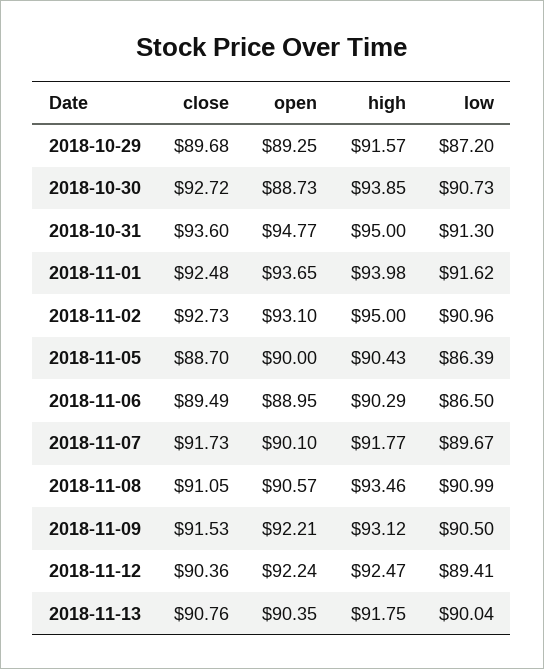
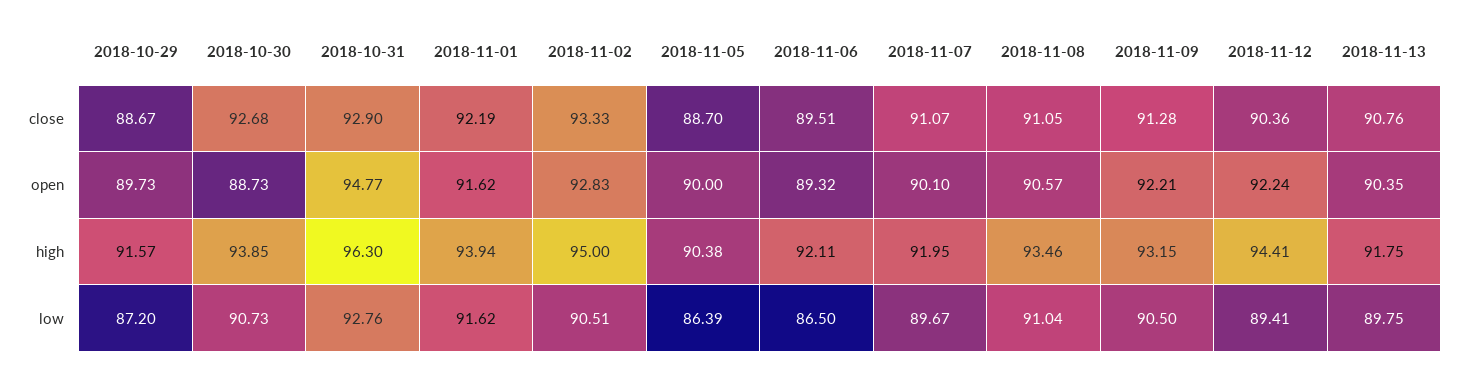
  {
    "close": {
-     "2018-10-29": 89.68,
+     "2018-10-29": 88.67,
-     "2018-10-30": 92.72,
+     "2018-10-30": 92.68,
-     "2018-10-31": 93.6,
+     "2018-10-31": 92.9,
-     "2018-11-01": 92.48,
+     "2018-11-01": 92.19,
-     "2018-11-02": 92.73,
+     "2018-11-02": 93.33,
      "2018-11-05": 88.7,
-     "2018-11-06": 89.49,
+     "2018-11-06": 89.51,
-     "2018-11-07": 91.73,
+     "2018-11-07": 91.07,
      "2018-11-08": 91.05,
-     "2018-11-09": 91.53,
+     "2018-11-09": 91.28,
      "2018-11-12": 90.36,
      "2018-11-13": 90.76
    },
    "open": {
-     "2018-10-29": 89.25,
+     "2018-10-29": 89.73,
      "2018-10-30": 88.73,
      "2018-10-31": 94.77,
-     "2018-11-01": 93.65,
+     "2018-11-01": 91.62,
-     "2018-11-02": 93.1,
+     "2018-11-02": 92.83,
      "2018-11-05": 90,
-     "2018-11-06": 88.95,
+     "2018-11-06": 89.32,
      "2018-11-07": 90.1,
      "2018-11-08": 90.57,
      "2018-11-09": 92.21,
      "2018-11-12": 92.24,
      "2018-11-13": 90.35
    },
    "high": {
      "2018-10-29": 91.57,
      "2018-10-30": 93.85,
-     "2018-10-31": 95,
+     "2018-10-31": 96.3,
-     "2018-11-01": 93.98,
+     "2018-11-01": 93.94,
      "2018-11-02": 95,
-     "2018-11-05": 90.43,
+     "2018-11-05": 90.38,
-     "2018-11-06": 90.29,
+     "2018-11-06": 92.11,
-     "2018-11-07": 91.77,
+     "2018-11-07": 91.95,
      "2018-11-08": 93.46,
-     "2018-11-09": 93.12,
+     "2018-11-09": 93.15,
-     "2018-11-12": 92.47,
+     "2018-11-12": 94.41,
      "2018-11-13": 91.75
    },
    "low": {
      "2018-10-29": 87.2,
      "2018-10-30": 90.73,
-     "2018-10-31": 91.3,
+     "2018-10-31": 92.76,
      "2018-11-01": 91.62,
-     "2018-11-02": 90.96,
+     "2018-11-02": 90.51,
      "2018-11-05": 86.39,
      "2018-11-06": 86.5,
      "2018-11-07": 89.67,
-     "2018-11-08": 90.99,
+     "2018-11-08": 91.04,
      "2018-11-09": 90.5,
      "2018-11-12": 89.41,
-     "2018-11-13": 90.04
+     "2018-11-13": 89.75
    }
  }

